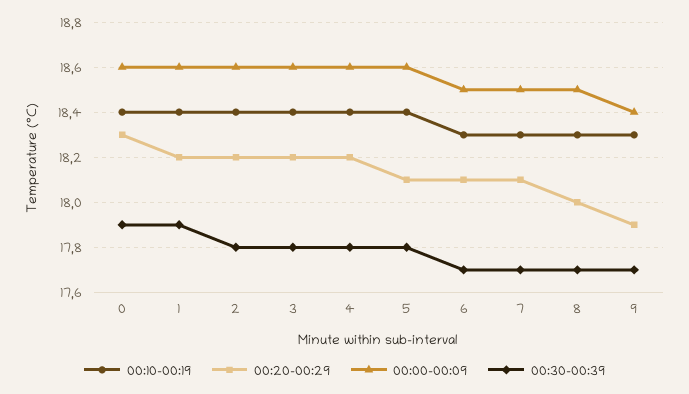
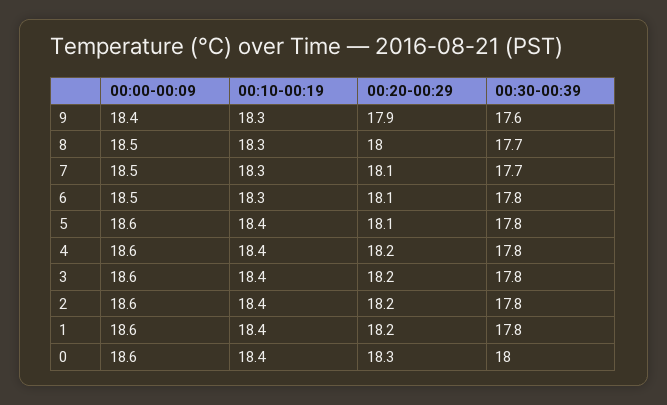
  {
    "00:10-00:19": {
      "0": 18.4,
      "1": 18.4,
      "2": 18.4,
      "3": 18.4,
      "4": 18.4,
      "5": 18.4,
      "6": 18.3,
      "7": 18.3,
      "8": 18.3,
      "9": 18.3
    },
    "00:20-00:29": {
      "0": 18.3,
      "1": 18.2,
      "2": 18.2,
      "3": 18.2,
      "4": 18.2,
      "5": 18.1,
      "6": 18.1,
      "7": 18.1,
      "8": 18,
      "9": 17.9
    },
    "00:00-00:09": {
      "0": 18.6,
      "1": 18.6,
      "2": 18.6,
      "3": 18.6,
      "4": 18.6,
      "5": 18.6,
      "6": 18.5,
      "7": 18.5,
      "8": 18.5,
      "9": 18.4
    },
    "00:30-00:39": {
-     "0": 17.9,
+     "0": 18,
-     "1": 17.9,
+     "1": 17.8,
      "2": 17.8,
      "3": 17.8,
      "4": 17.8,
      "5": 17.8,
-     "6": 17.7,
+     "6": 17.8,
      "7": 17.7,
      "8": 17.7,
-     "9": 17.7
+     "9": 17.6
    }
  }

